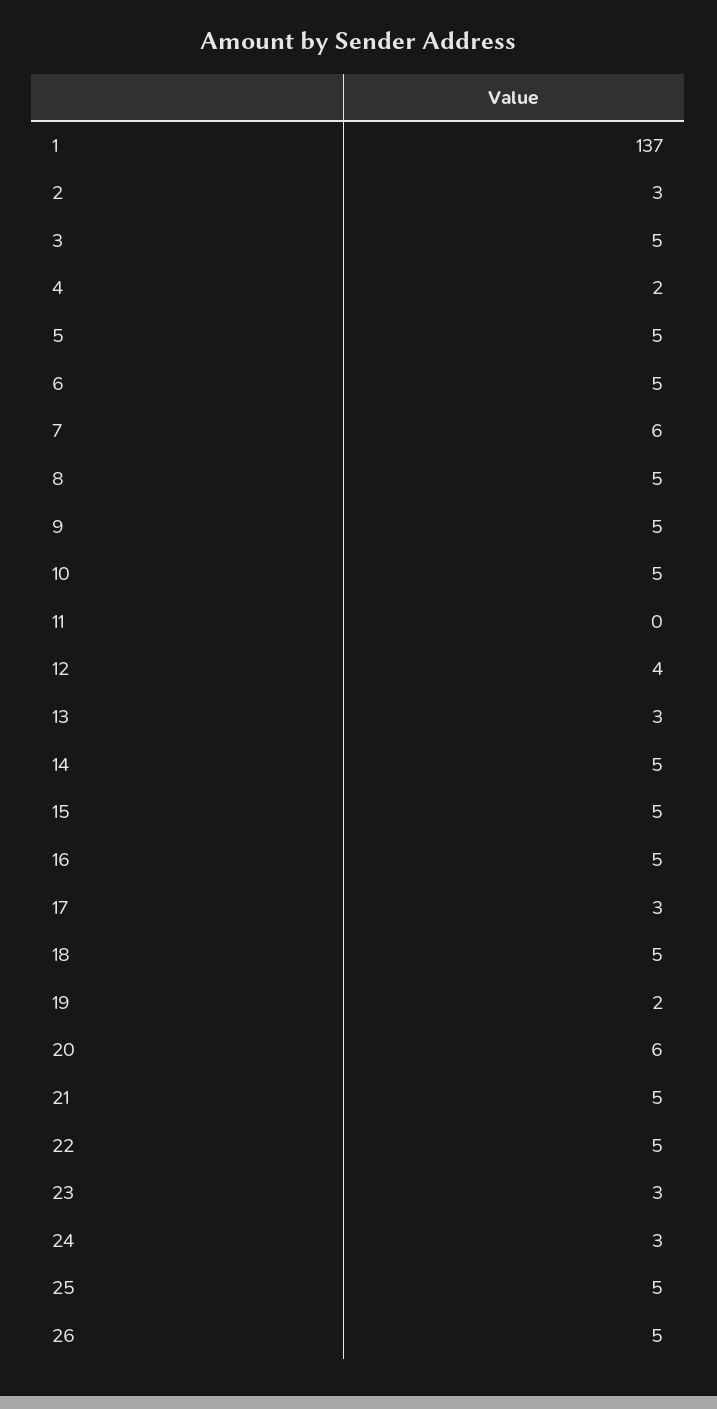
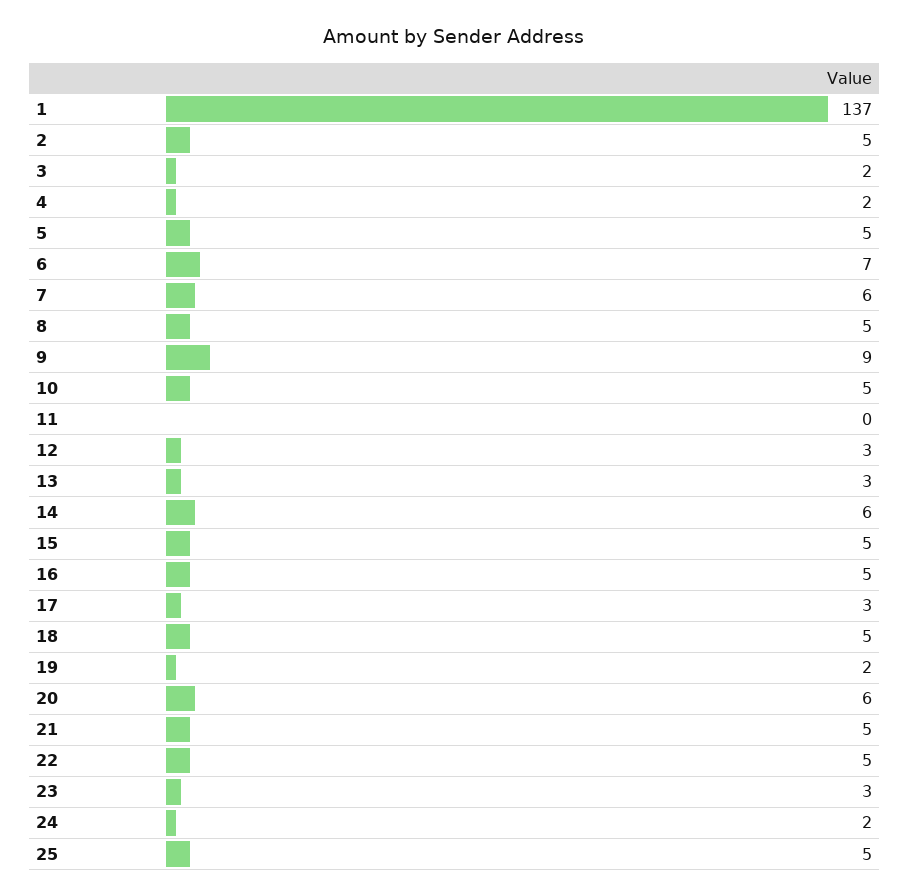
  {
    "1": 137,
-   "2": 3,
+   "2": 5,
-   "3": 5,
+   "3": 2,
    "4": 2,
    "5": 5,
-   "6": 5,
+   "6": 7,
    "7": 6,
    "8": 5,
-   "9": 5,
+   "9": 9,
    "10": 5,
    "11": 0,
-   "12": 4,
+   "12": 3,
    "13": 3,
-   "14": 5,
+   "14": 6,
    "15": 5,
    "16": 5,
    "17": 3,
    "18": 5,
    "19": 2,
    "20": 6,
    "21": 5,
    "22": 5,
    "23": 3,
-   "24": 3,
+   "24": 2,
-   "25": 5,
+   "25": 5
-   "26": 5
  }

